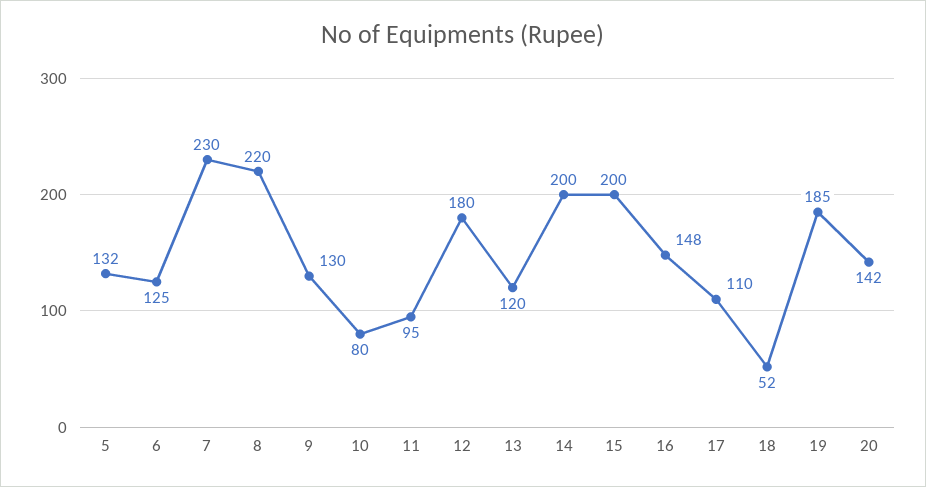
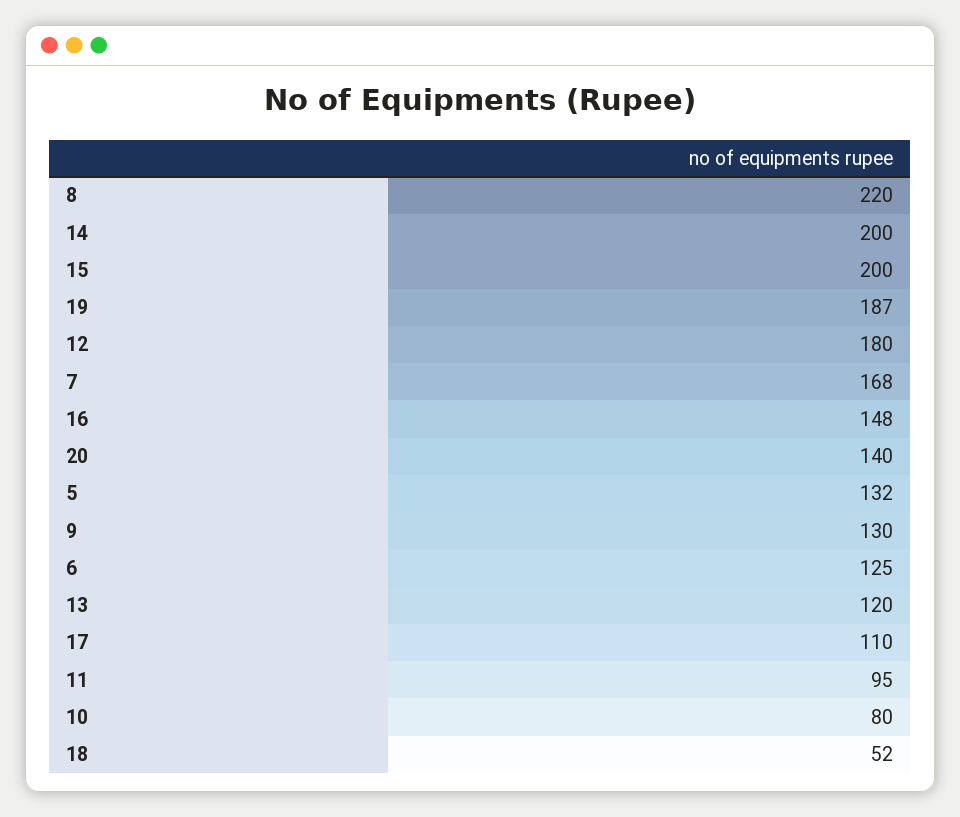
  {
    "5": 132,
    "6": 125,
-   "7": 230,
+   "7": 168,
    "8": 220,
    "9": 130,
    "10": 80,
    "11": 95,
    "12": 180,
    "13": 120,
    "14": 200,
    "15": 200,
    "16": 148,
    "17": 110,
    "18": 52,
-   "19": 185,
+   "19": 187,
-   "20": 142
+   "20": 140
  }

